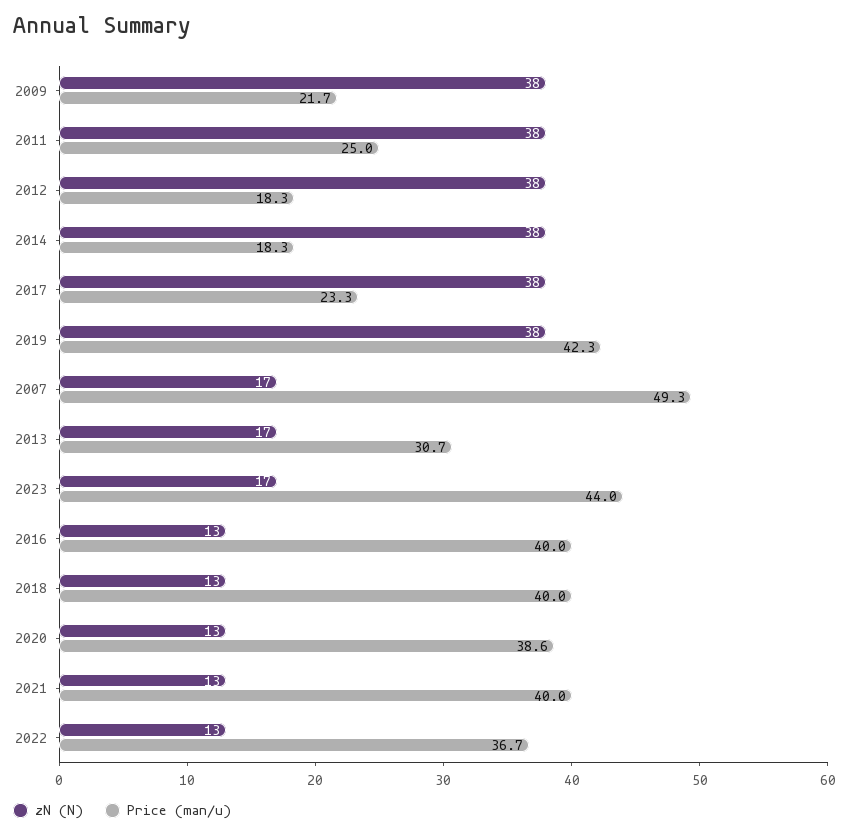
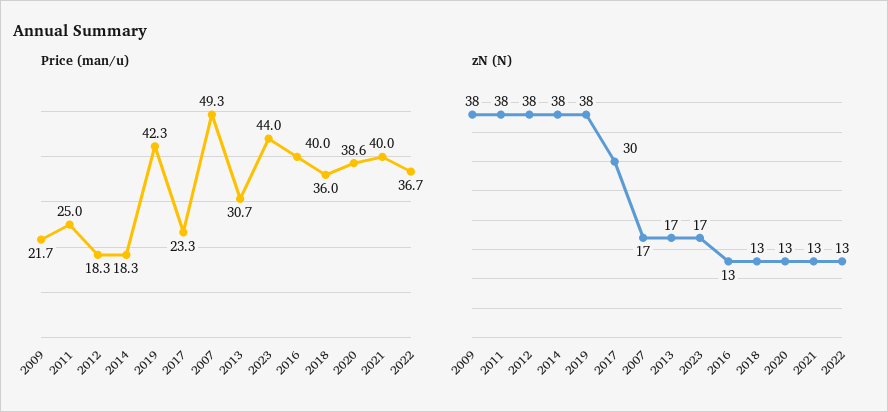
  {
    "zN (N)": {
      "2009": 38,
      "2011": 38,
      "2012": 38,
      "2014": 38,
-     "2017": 38,
+     "2017": 30,
      "2019": 38,
      "2007": 17,
      "2013": 17,
      "2023": 17,
      "2016": 13,
      "2018": 13,
      "2020": 13,
      "2021": 13,
      "2022": 13
    },
    "Price (man/u)": {
      "2009": 21.7,
      "2011": 25,
      "2012": 18.3,
      "2014": 18.3,
      "2017": 23.3,
      "2019": 42.3,
      "2007": 49.3,
      "2013": 30.7,
      "2023": 44,
      "2016": 40,
-     "2018": 40,
+     "2018": 36,
      "2020": 38.6,
      "2021": 40,
      "2022": 36.7
    }
  }

